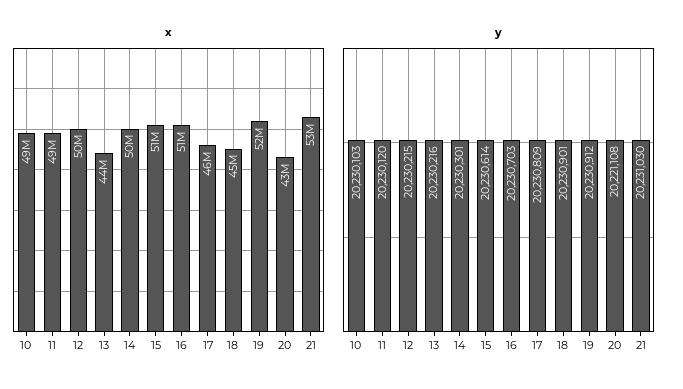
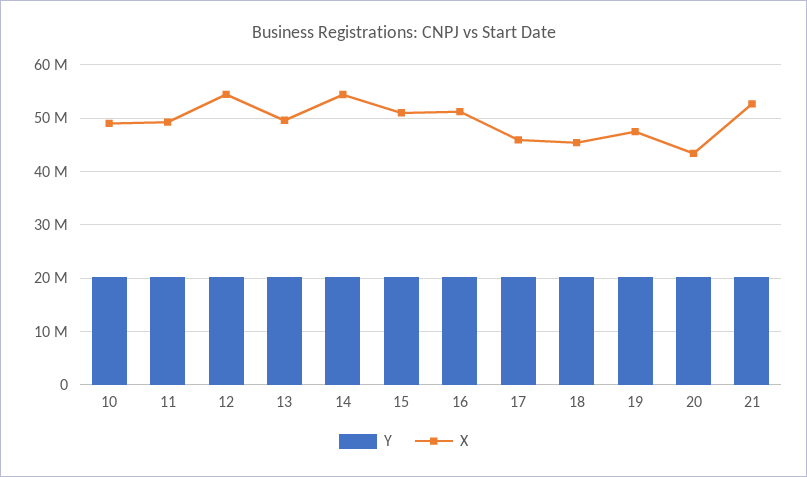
  {
    "x": {
      "10": 49000000,
      "11": 49000000,
-     "12": 50000000,
+     "12": 54000000,
-     "13": 44000000,
+     "13": 50000000,
-     "14": 50000000,
+     "14": 54000000,
      "15": 51000000,
      "16": 51000000,
      "17": 46000000,
      "18": 45000000,
-     "19": 52000000,
+     "19": 48000000,
      "20": 43000000,
      "21": 53000000
    },
    "y": {
      "10": 20230103,
      "11": 20230120,
      "12": 20230215,
      "13": 20230216,
      "14": 20230301,
      "15": 20230614,
      "16": 20230703,
      "17": 20230809,
      "18": 20230901,
      "19": 20230912,
      "20": 20221108,
      "21": 20231030
    }
  }

